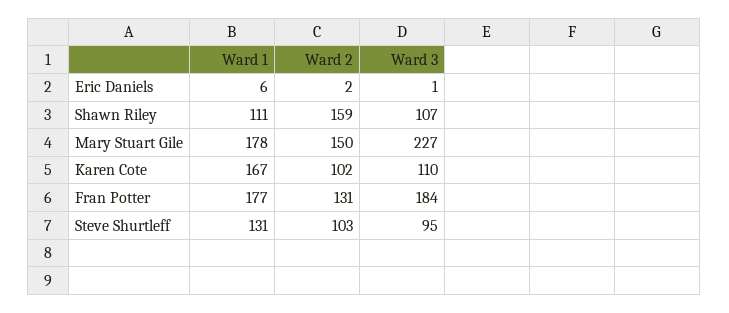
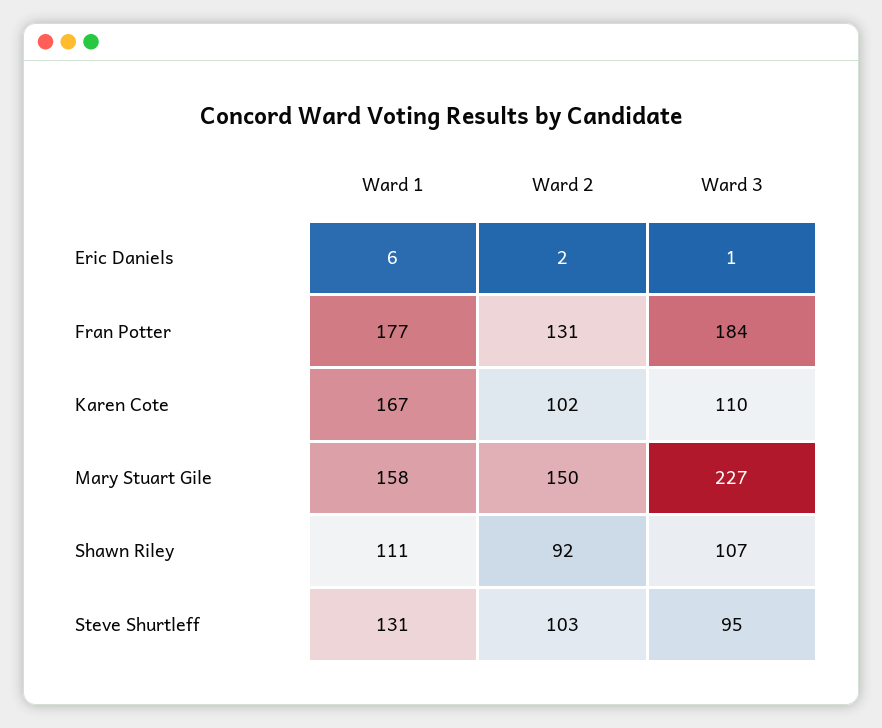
  {
    "Ward 1": {
      "Eric Daniels": 6,
      "Shawn Riley": 111,
-     "Mary Stuart Gile": 178,
+     "Mary Stuart Gile": 158,
      "Karen Cote": 167,
      "Fran Potter": 177,
      "Steve Shurtleff": 131
    },
    "Ward 2": {
      "Eric Daniels": 2,
-     "Shawn Riley": 159,
+     "Shawn Riley": 92,
      "Mary Stuart Gile": 150,
      "Karen Cote": 102,
      "Fran Potter": 131,
      "Steve Shurtleff": 103
    },
    "Ward 3": {
      "Eric Daniels": 1,
      "Shawn Riley": 107,
      "Mary Stuart Gile": 227,
      "Karen Cote": 110,
      "Fran Potter": 184,
      "Steve Shurtleff": 95
    }
  }

